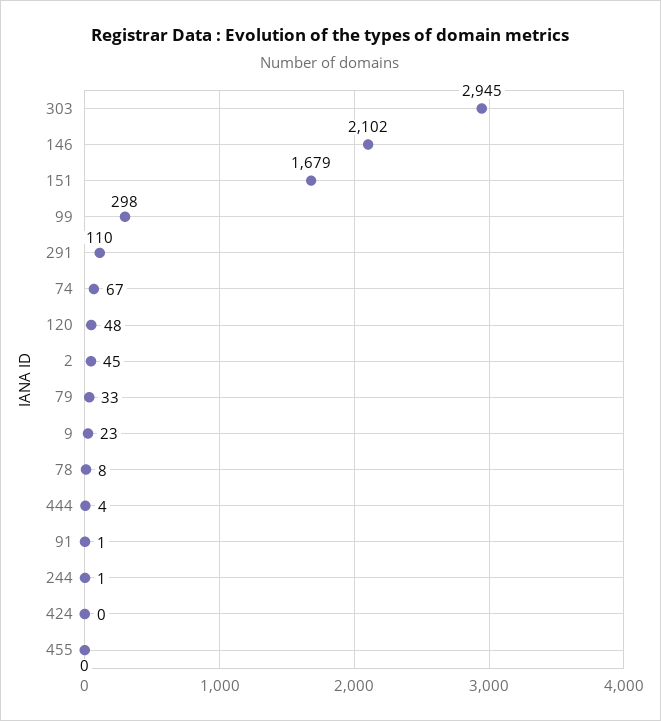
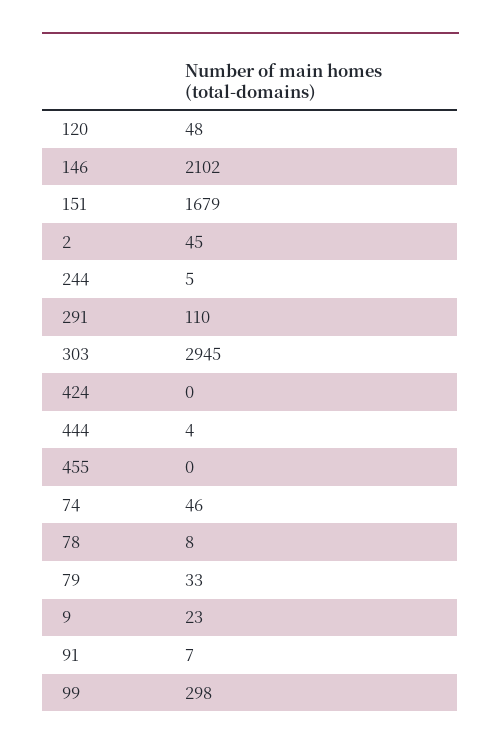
  {
    "303": 2945,
    "146": 2102,
    "151": 1679,
    "99": 298,
    "291": 110,
-   "74": 67,
+   "74": 46,
    "120": 48,
    "2": 45,
    "79": 33,
    "9": 23,
    "78": 8,
    "444": 4,
-   "91": 1,
+   "91": 7,
-   "244": 1,
+   "244": 5,
    "424": 0,
    "455": 0
  }

